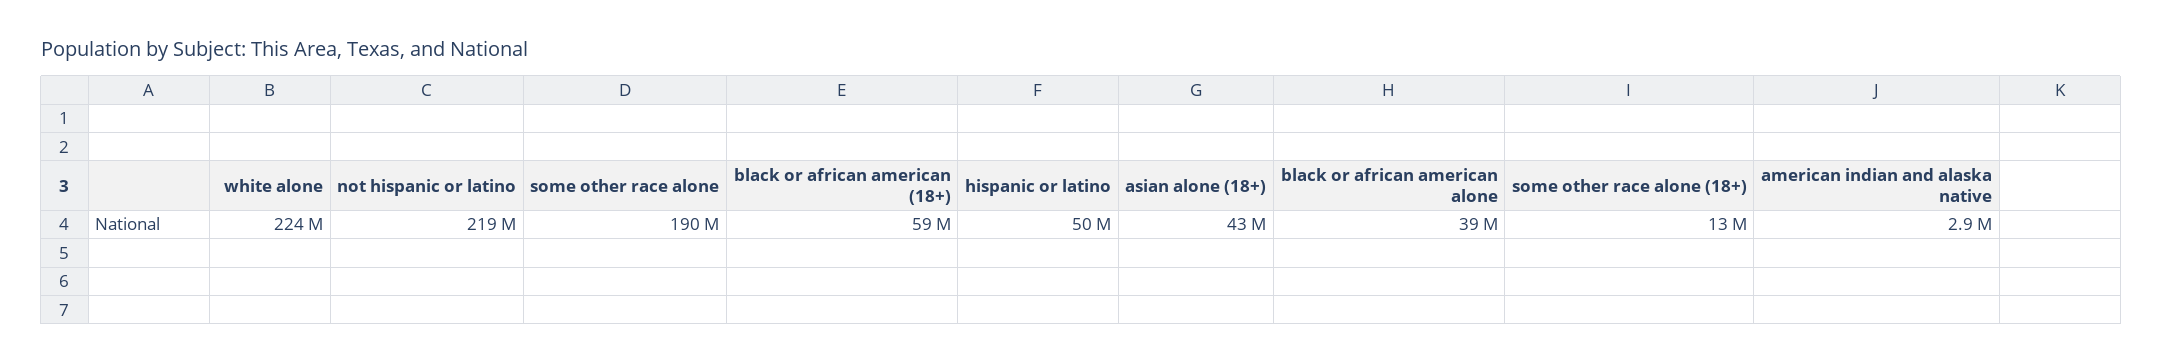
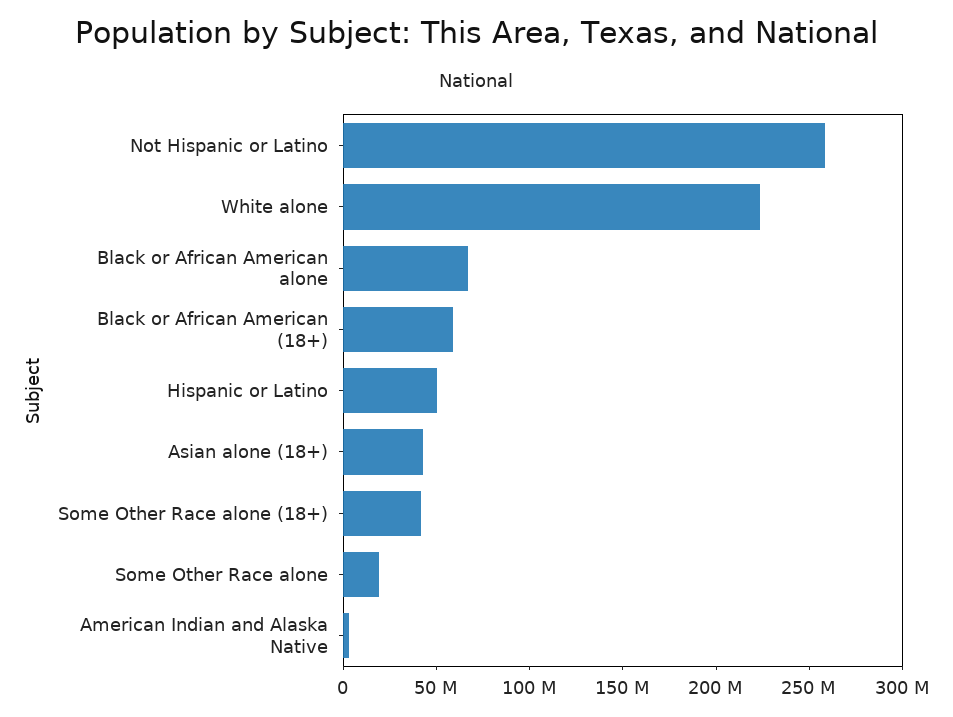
  {
    "white alone": 224000000,
-   "not hispanic or latino": 219000000,
+   "not hispanic or latino": 260000000,
-   "some other race alone": 190000000,
+   "some other race alone": 20000000,
    "black or african american (18+)": 59000000,
    "hispanic or latino": 50000000,
    "asian alone (18+)": 43000000,
-   "black or african american alone": 39000000,
+   "black or african american alone": 70000000,
-   "some other race alone (18+)": 13000000,
+   "some other race alone (18+)": 40000000,
    "american indian and alaska native": 2900000
  }

